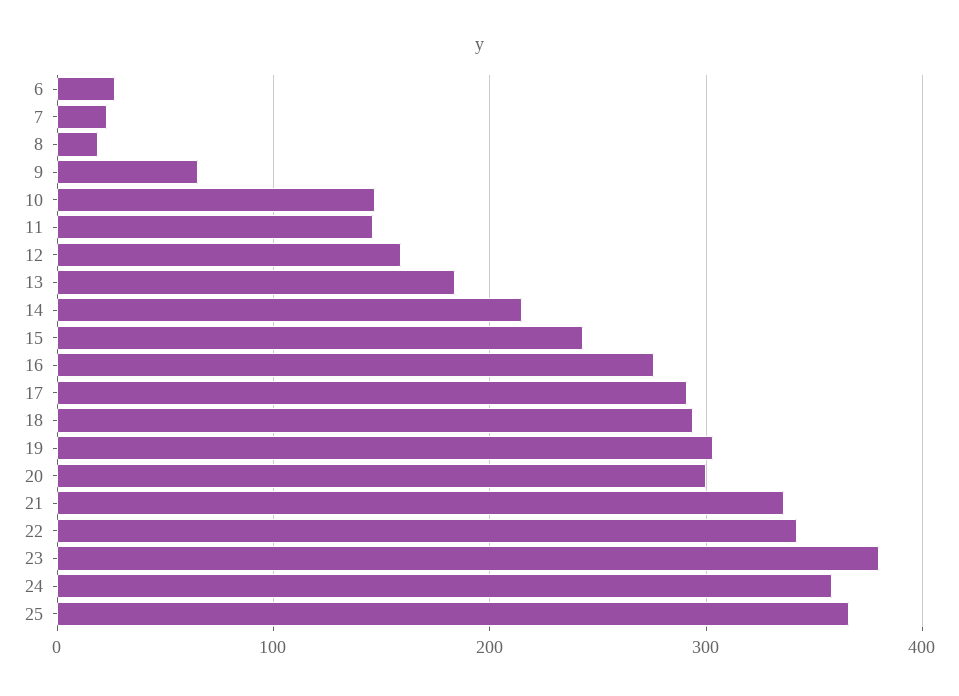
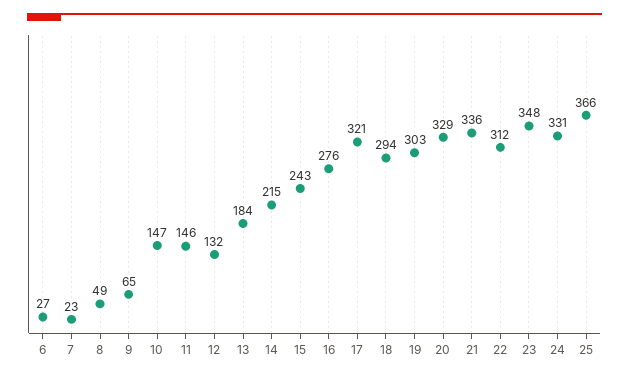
  {
    "6": 27,
    "7": 23,
-   "8": 20,
+   "8": 49,
    "9": 65,
    "10": 147,
    "11": 146,
-   "12": 160,
+   "12": 132,
    "13": 184,
    "14": 215,
    "15": 243,
    "16": 276,
-   "17": 290,
+   "17": 321,
    "18": 294,
    "19": 303,
-   "20": 300,
+   "20": 329,
    "21": 336,
-   "22": 340,
+   "22": 312,
-   "23": 380,
+   "23": 348,
-   "24": 360,
+   "24": 331,
    "25": 366
  }

